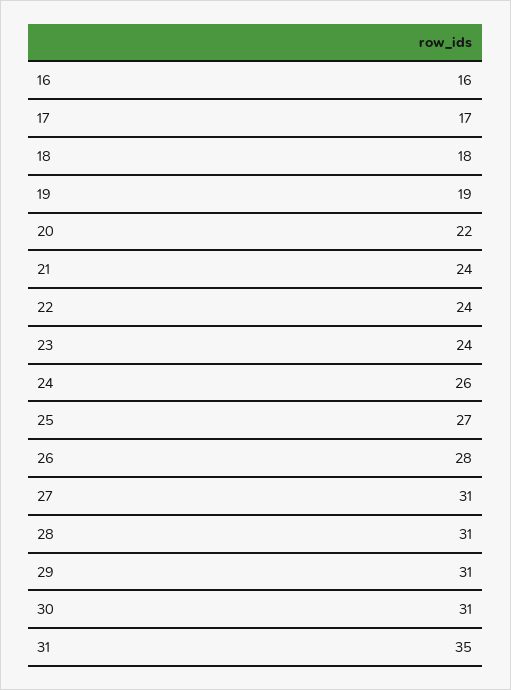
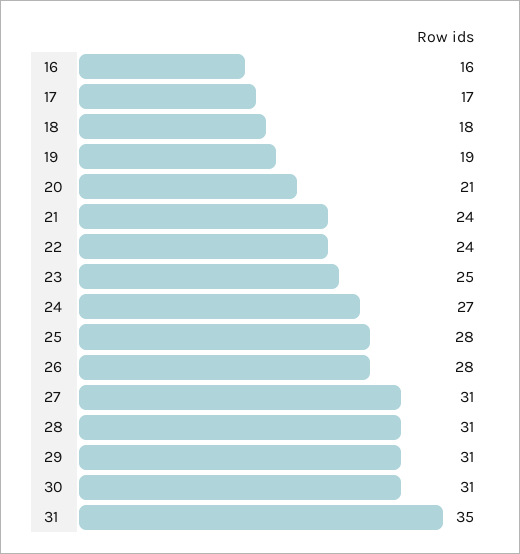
  {
    "16": 16,
    "17": 17,
    "18": 18,
    "19": 19,
-   "20": 22,
+   "20": 21,
    "21": 24,
    "22": 24,
-   "23": 24,
+   "23": 25,
-   "24": 26,
+   "24": 27,
-   "25": 27,
+   "25": 28,
    "26": 28,
    "27": 31,
    "28": 31,
    "29": 31,
    "30": 31,
    "31": 35
  }

